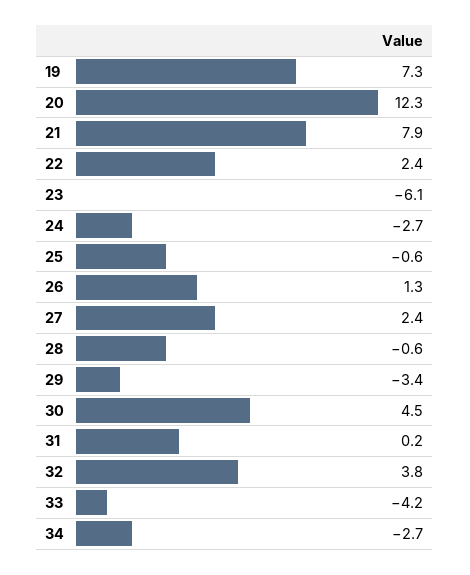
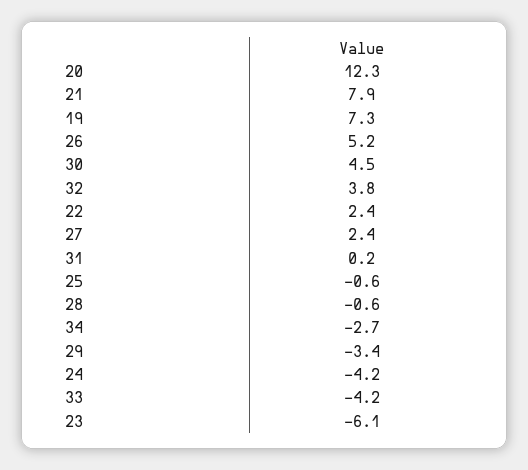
  {
    "19": 7.3,
    "20": 12.3,
    "21": 7.9,
    "22": 2.4,
    "23": -6.1,
-   "24": -2.7,
+   "24": -4.2,
    "25": -0.6,
-   "26": 1.3,
+   "26": 5.2,
    "27": 2.4,
    "28": -0.6,
    "29": -3.4,
    "30": 4.5,
    "31": 0.2,
    "32": 3.8,
    "33": -4.2,
    "34": -2.7
  }

